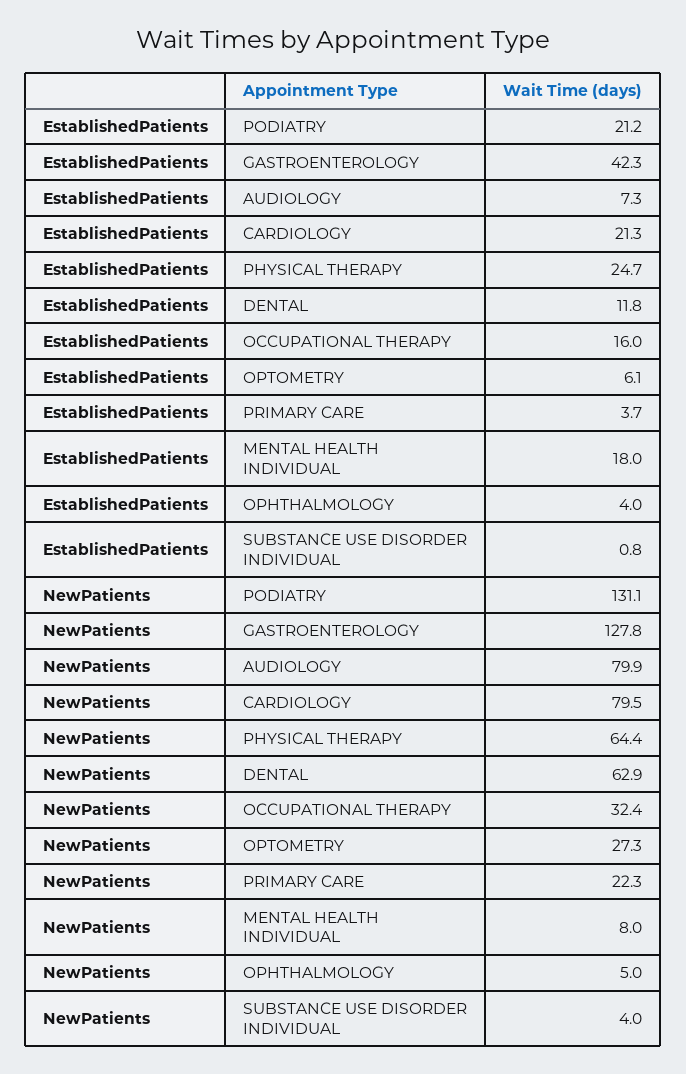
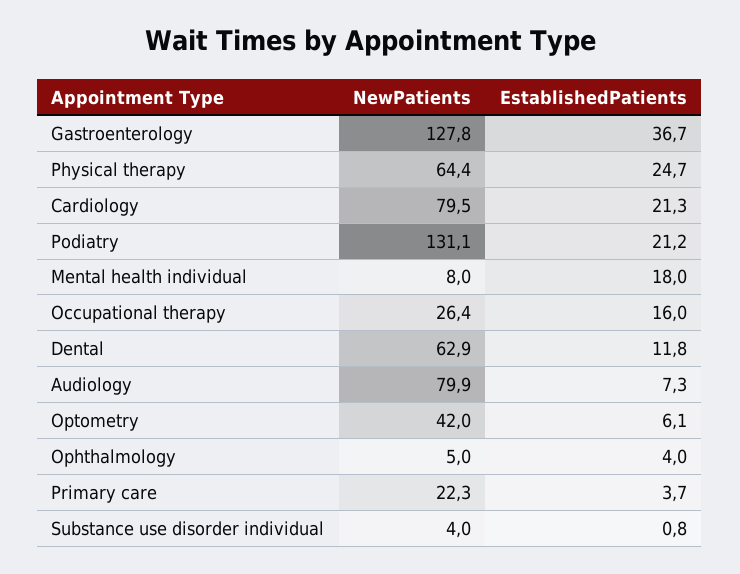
  {
    "EstablishedPatients": {
      "PODIATRY": 21.2,
-     "GASTROENTEROLOGY": 42.3,
+     "GASTROENTEROLOGY": 36.7,
      "AUDIOLOGY": 7.3,
      "CARDIOLOGY": 21.3,
      "PHYSICAL THERAPY": 24.7,
      "DENTAL": 11.8,
      "OCCUPATIONAL THERAPY": 16,
      "OPTOMETRY": 6.1,
      "PRIMARY CARE": 3.7,
      "MENTAL HEALTH INDIVIDUAL": 18,
      "OPHTHALMOLOGY": 4,
      "SUBSTANCE USE DISORDER INDIVIDUAL": 0.8
    },
    "NewPatients": {
      "PODIATRY": 131.1,
      "GASTROENTEROLOGY": 127.8,
      "AUDIOLOGY": 79.9,
      "CARDIOLOGY": 79.5,
      "PHYSICAL THERAPY": 64.4,
      "DENTAL": 62.9,
-     "OCCUPATIONAL THERAPY": 32.4,
+     "OCCUPATIONAL THERAPY": 26.4,
-     "OPTOMETRY": 27.3,
+     "OPTOMETRY": 42,
      "PRIMARY CARE": 22.3,
      "MENTAL HEALTH INDIVIDUAL": 8,
      "OPHTHALMOLOGY": 5,
      "SUBSTANCE USE DISORDER INDIVIDUAL": 4
    }
  }

